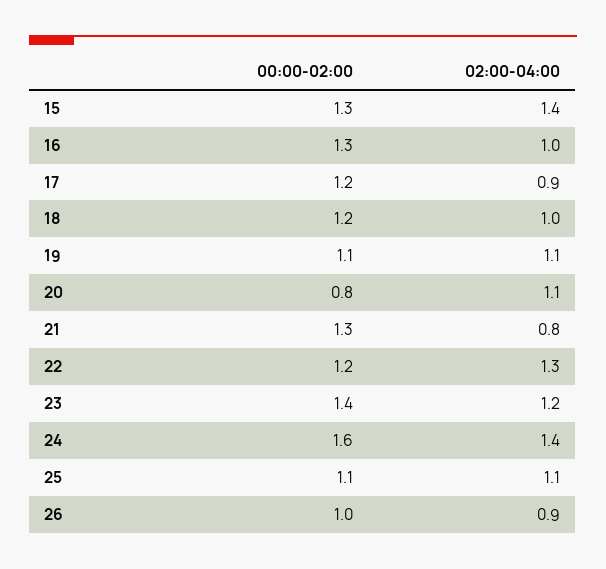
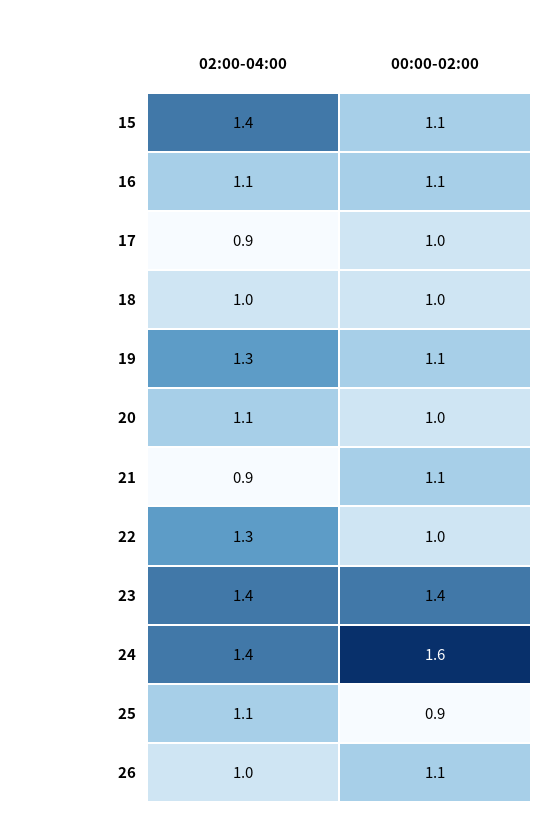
  {
    "00:00-02:00": {
-     "15": 1.3,
+     "15": 1.1,
-     "16": 1.3,
+     "16": 1.1,
-     "17": 1.2,
+     "17": 1,
-     "18": 1.2,
+     "18": 1,
      "19": 1.1,
-     "20": 0.8,
+     "20": 1,
-     "21": 1.3,
+     "21": 1.1,
-     "22": 1.2,
+     "22": 1,
      "23": 1.4,
      "24": 1.6,
-     "25": 1.1,
+     "25": 0.9,
-     "26": 1
+     "26": 1.1
    },
    "02:00-04:00": {
      "15": 1.4,
-     "16": 1,
+     "16": 1.1,
      "17": 0.9,
      "18": 1,
-     "19": 1.1,
+     "19": 1.3,
      "20": 1.1,
-     "21": 0.8,
+     "21": 0.9,
      "22": 1.3,
-     "23": 1.2,
+     "23": 1.4,
      "24": 1.4,
      "25": 1.1,
-     "26": 0.9
+     "26": 1
    }
  }

